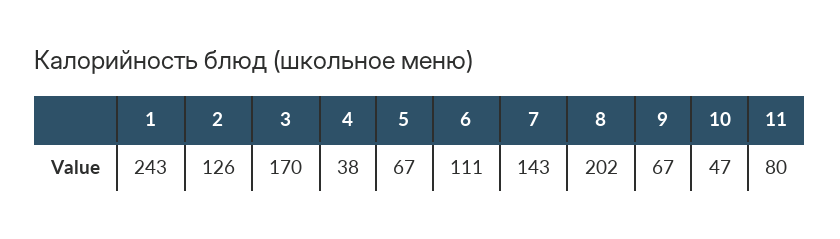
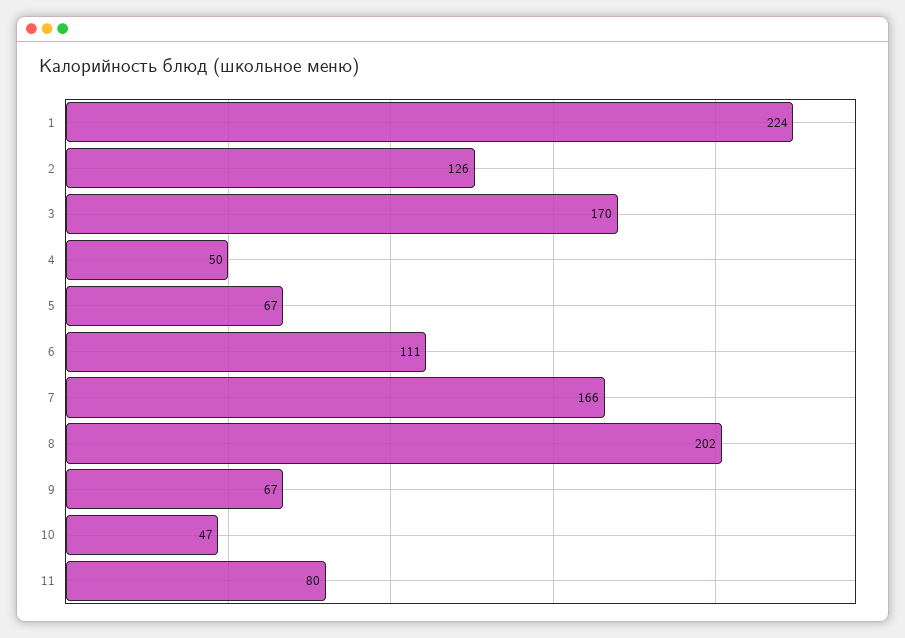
  {
-   "1": 243,
+   "1": 224,
    "2": 126,
    "3": 170,
-   "4": 38,
+   "4": 50,
    "5": 67,
    "6": 111,
-   "7": 143,
+   "7": 166,
    "8": 202,
    "9": 67,
    "10": 47,
    "11": 80
  }

